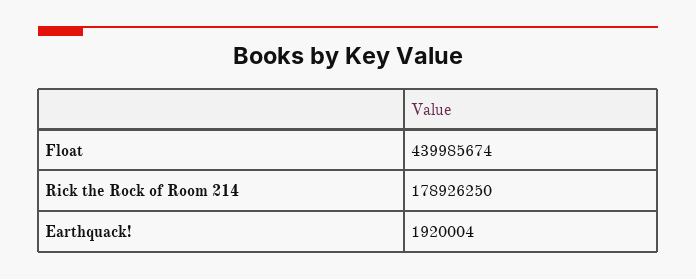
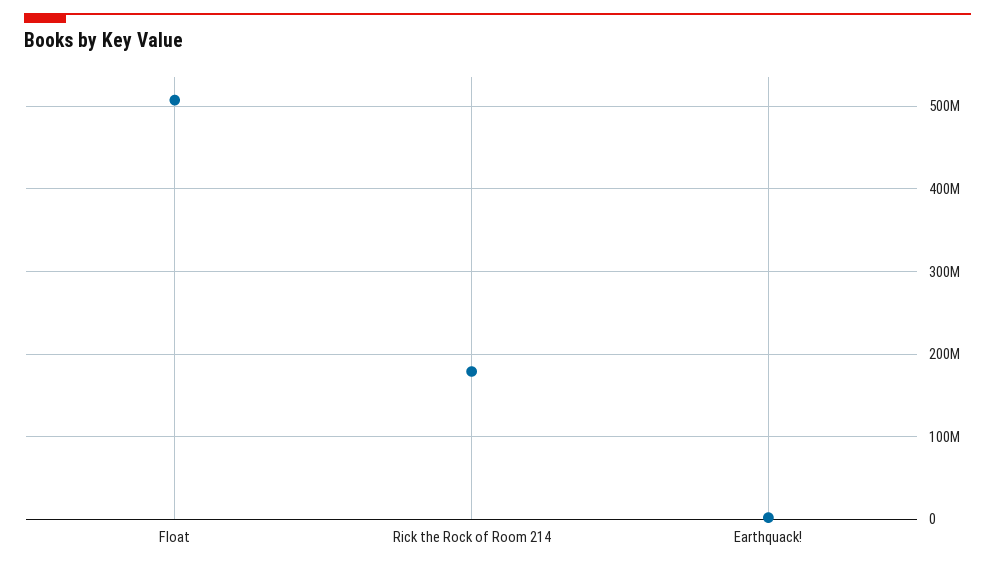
  {
-   "Float": 439985674,
+   "Float": 510000000,
    "Rick the Rock of Room 214": 178926250,
    "Earthquack!": 1920004
  }

